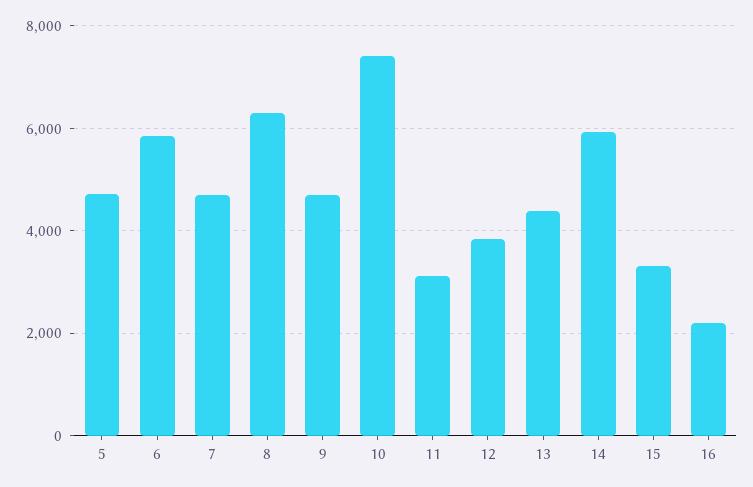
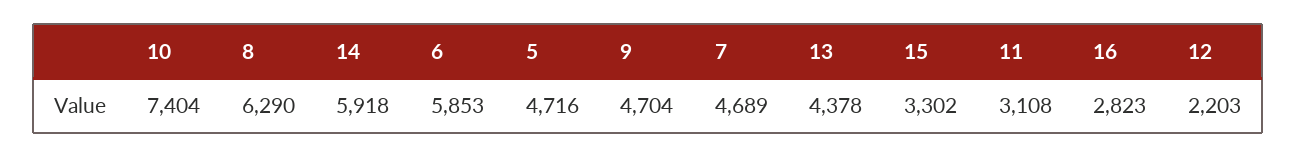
  {
    "5": 4716,
    "6": 5853,
    "7": 4689,
    "8": 6290,
    "9": 4704,
    "10": 7404,
    "11": 3108,
-   "12": 3800,
+   "12": 2203,
    "13": 4378,
    "14": 5918,
    "15": 3302,
-   "16": 2200
+   "16": 2823
  }

